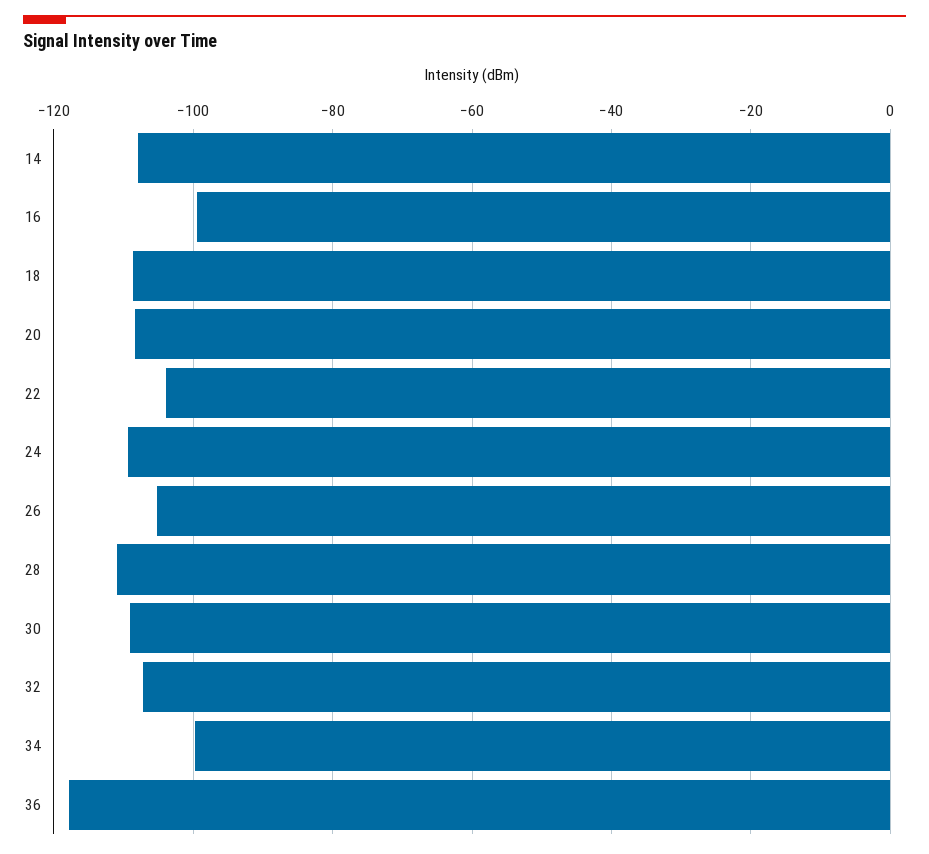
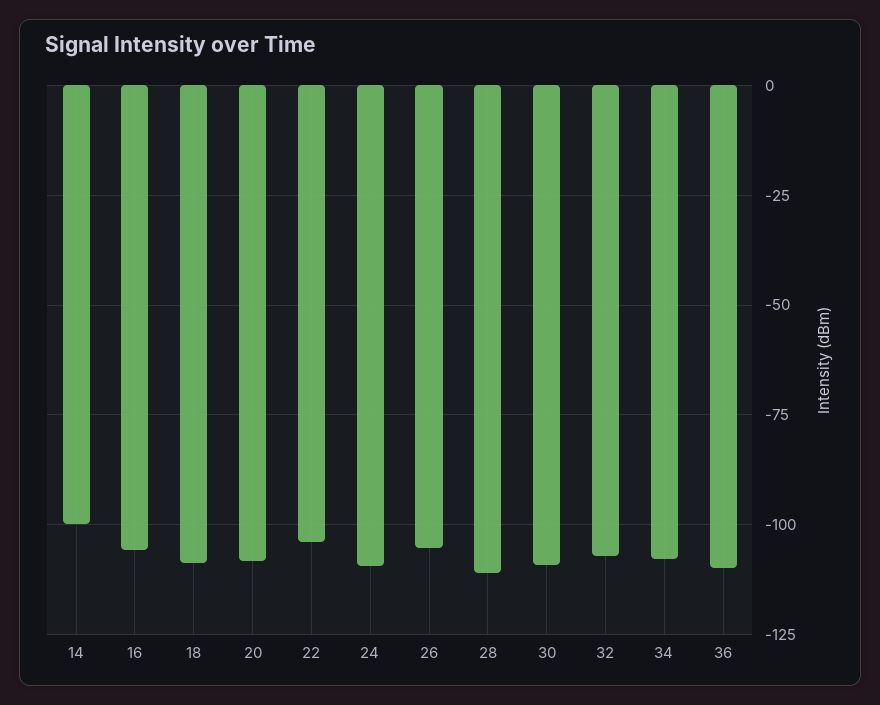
  {
-   "14": -108,
+   "14": -100,
-   "16": -100,
+   "16": -105,
    "18": -108,
    "20": -108,
    "22": -104,
    "24": -110,
    "26": -106,
    "28": -110,
    "30": -110,
    "32": -108,
-   "34": -100,
+   "34": -107.5,
-   "36": -118
+   "36": -110
  }

